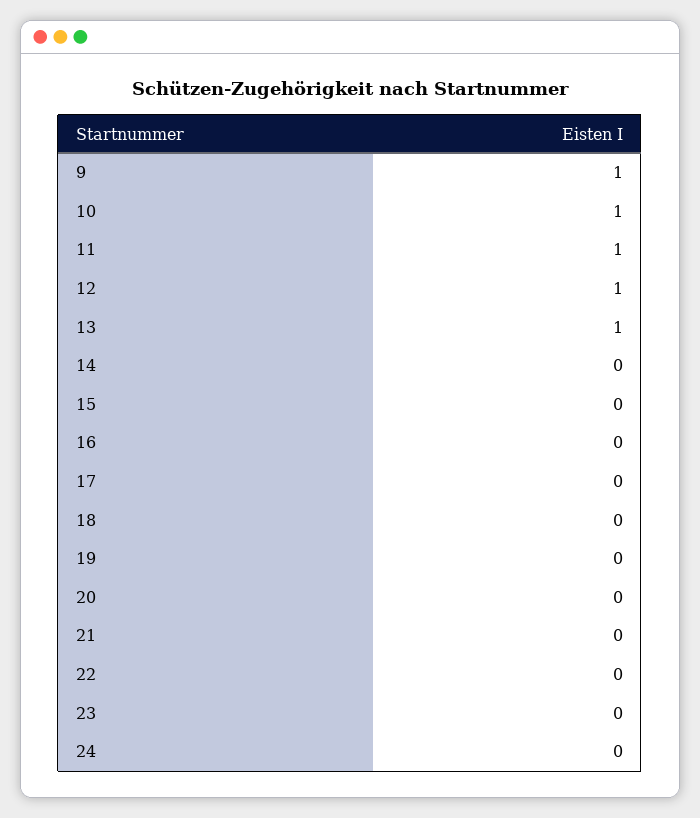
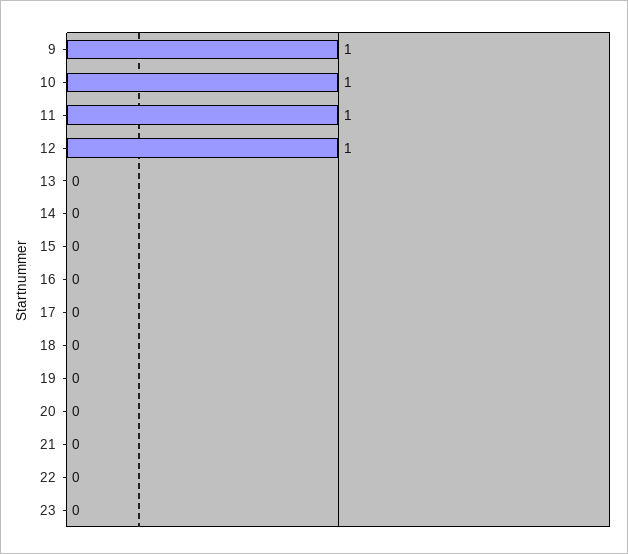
  {
    "9": 1,
    "10": 1,
    "11": 1,
    "12": 1,
-   "13": 1,
+   "13": 0,
    "14": 0,
    "15": 0,
    "16": 0,
    "17": 0,
    "18": 0,
    "19": 0,
    "20": 0,
    "21": 0,
    "22": 0,
-   "23": 0,
+   "23": 0
-   "24": 0
  }

